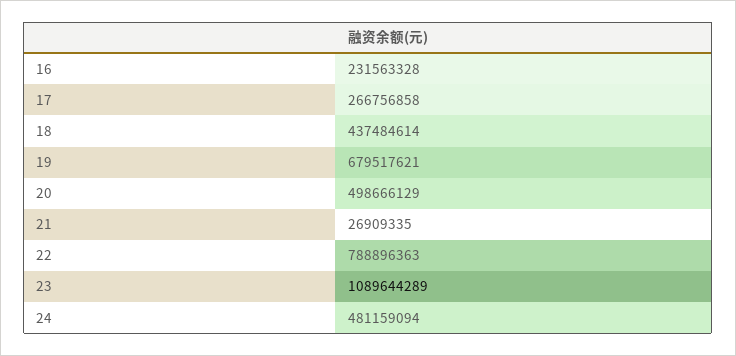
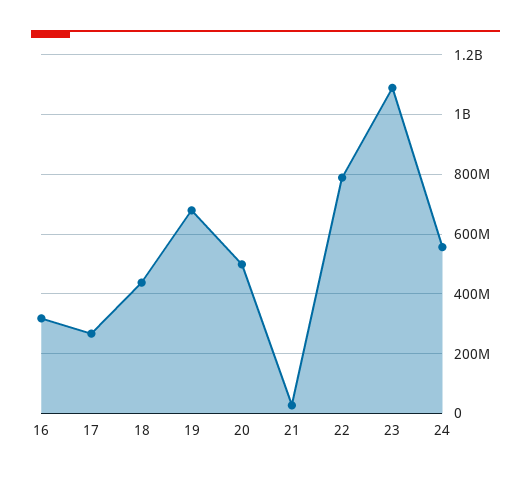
  {
-   "16": 231563328,
+   "16": 325000000,
    "17": 266756858,
    "18": 437484614,
    "19": 679517621,
    "20": 498666129,
    "21": 26909335,
    "22": 788896363,
    "23": 1089644289,
-   "24": 481159094
+   "24": 550000000
  }

